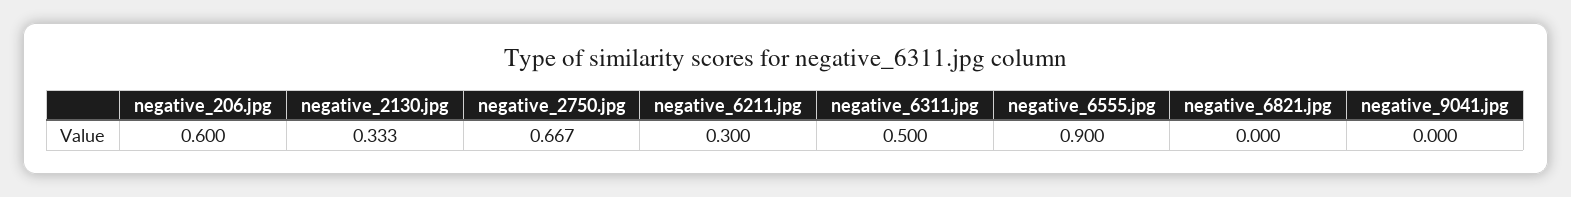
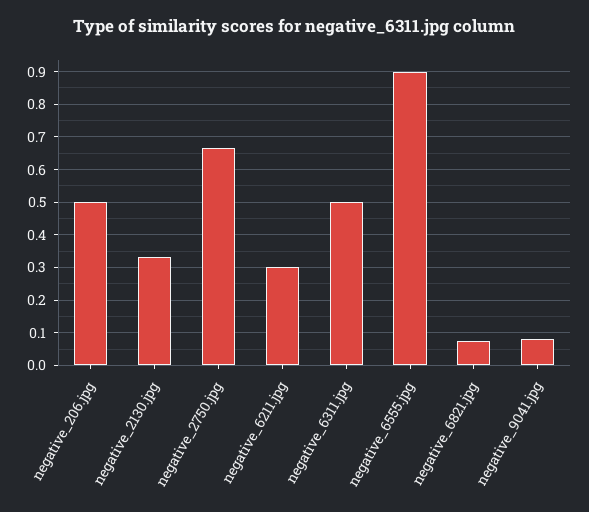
  {
-   "negative_206.jpg": 0.6,
+   "negative_206.jpg": 0.5,
    "negative_2130.jpg": 0.333,
    "negative_2750.jpg": 0.667,
    "negative_6211.jpg": 0.3,
    "negative_6311.jpg": 0.5,
    "negative_6555.jpg": 0.9,
-   "negative_6821.jpg": 0,
+   "negative_6821.jpg": 0.08,
-   "negative_9041.jpg": 0
+   "negative_9041.jpg": 0.08
  }

